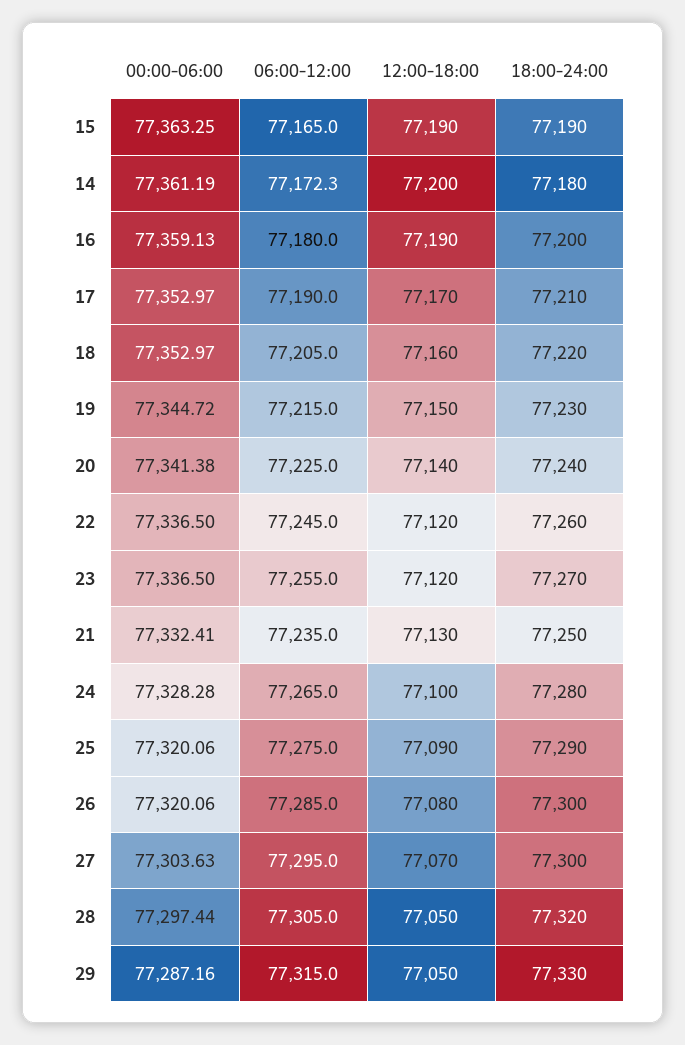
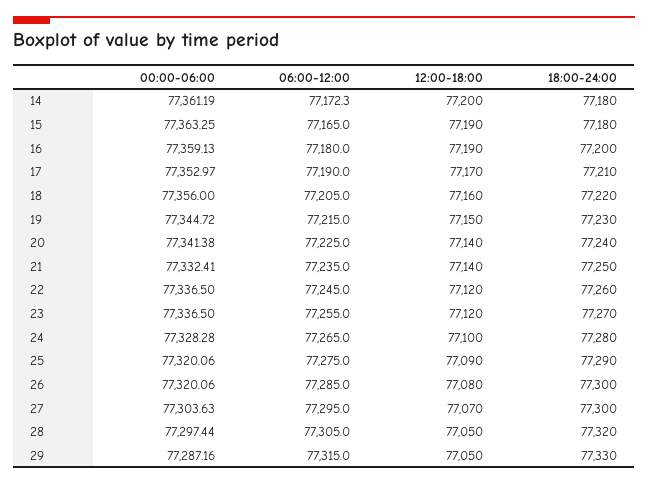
  {
    "00:00-06:00": {
      "15": 77363.25,
      "14": 77361.19,
      "16": 77359.13,
      "17": 77352.97,
-     "18": 77352.97,
+     "18": 77356,
      "19": 77344.72,
      "20": 77341.38,
      "22": 77336.5,
      "23": 77336.5,
      "21": 77332.41,
      "24": 77328.28,
      "25": 77320.06,
      "26": 77320.06,
      "27": 77303.63,
      "28": 77297.44,
      "29": 77287.16
    },
    "06:00-12:00": {
      "15": 77165,
      "14": 77172.3,
      "16": 77180,
      "17": 77190,
      "18": 77205,
      "19": 77215,
      "20": 77225,
      "22": 77245,
      "23": 77255,
      "21": 77235,
      "24": 77265,
      "25": 77275,
      "26": 77285,
      "27": 77295,
      "28": 77305,
      "29": 77315
    },
    "12:00-18:00": {
      "15": 77190,
      "14": 77200,
      "16": 77190,
      "17": 77170,
      "18": 77160,
      "19": 77150,
      "20": 77140,
      "22": 77120,
      "23": 77120,
-     "21": 77130,
+     "21": 77140,
      "24": 77100,
      "25": 77090,
      "26": 77080,
      "27": 77070,
      "28": 77050,
      "29": 77050
    },
    "18:00-24:00": {
-     "15": 77190,
+     "15": 77180,
      "14": 77180,
      "16": 77200,
      "17": 77210,
      "18": 77220,
      "19": 77230,
      "20": 77240,
      "22": 77260,
      "23": 77270,
      "21": 77250,
      "24": 77280,
      "25": 77290,
      "26": 77300,
      "27": 77300,
      "28": 77320,
      "29": 77330
    }
  }

